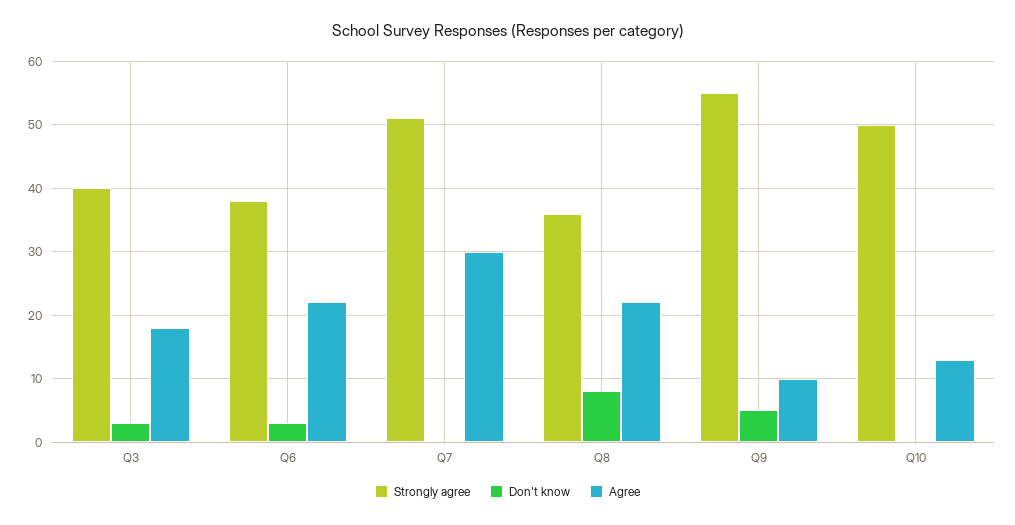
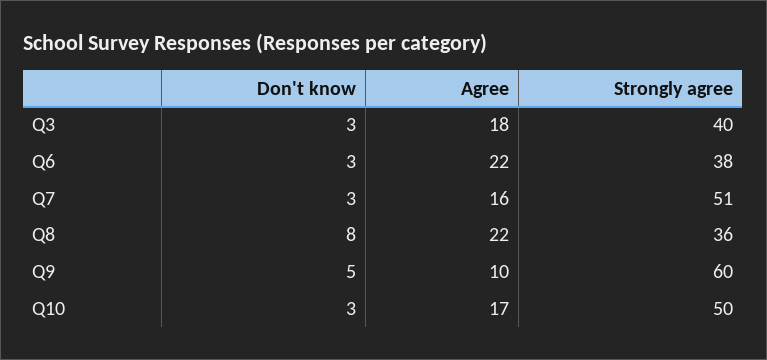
  {
    "Strongly agree": {
      "Q3": 40,
      "Q6": 38,
      "Q7": 51,
      "Q8": 36,
-     "Q9": 55,
+     "Q9": 60,
      "Q10": 50
    },
    "Don't know": {
      "Q3": 3,
      "Q6": 3,
-     "Q7": 0,
+     "Q7": 3,
      "Q8": 8,
      "Q9": 5,
-     "Q10": 0
+     "Q10": 3
    },
    "Agree": {
      "Q3": 18,
      "Q6": 22,
-     "Q7": 30,
+     "Q7": 16,
      "Q8": 22,
      "Q9": 10,
-     "Q10": 13
+     "Q10": 17
    }
  }

